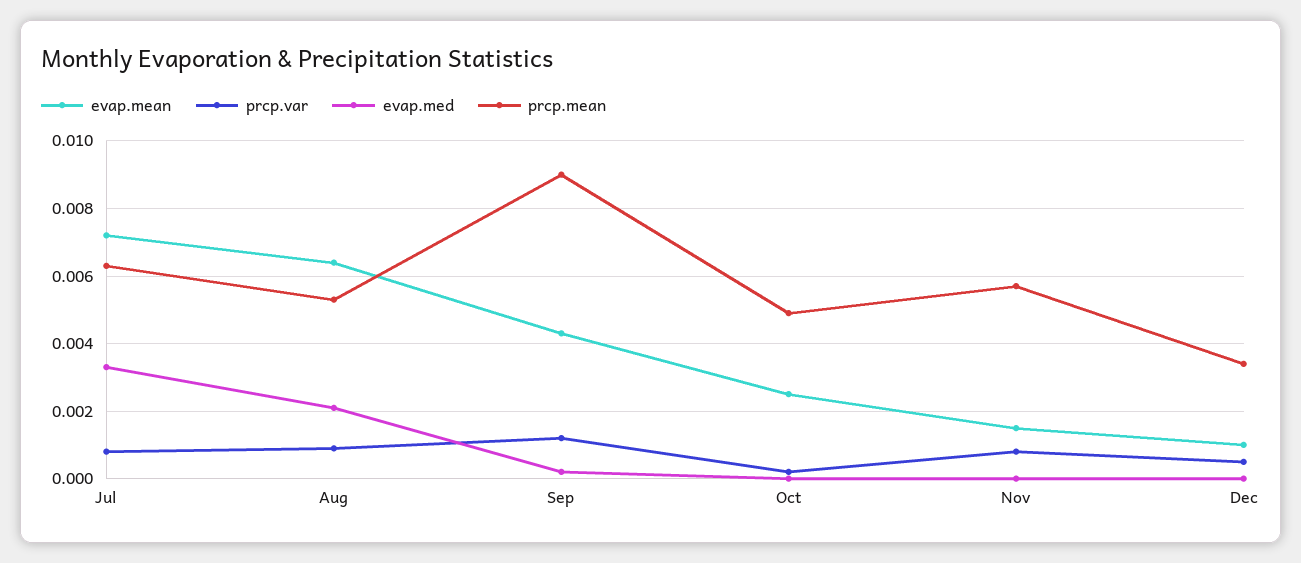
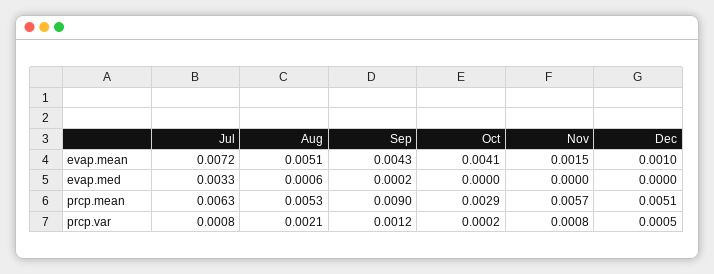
  {
    "evap.mean": {
      "Jul": 0.0072,
-     "Aug": 0.0065,
+     "Aug": 0.0051,
      "Sep": 0.0043,
-     "Oct": 0.0025,
+     "Oct": 0.0041,
      "Nov": 0.0015,
      "Dec": 0.001
    },
    "prcp.var": {
      "Jul": 0.0008,
-     "Aug": 0.001,
+     "Aug": 0.0021,
      "Sep": 0.0012,
      "Oct": 0.0002,
      "Nov": 0.0008,
      "Dec": 0.0005
    },
    "evap.med": {
      "Jul": 0.0033,
-     "Aug": 0.002,
+     "Aug": 0.0006,
      "Sep": 0.0002,
      "Oct": 0,
      "Nov": 0,
      "Dec": 0
    },
    "prcp.mean": {
      "Jul": 0.0063,
      "Aug": 0.0053,
      "Sep": 0.009,
-     "Oct": 0.005,
+     "Oct": 0.0029,
      "Nov": 0.0057,
-     "Dec": 0.0035
+     "Dec": 0.0051
    }
  }

